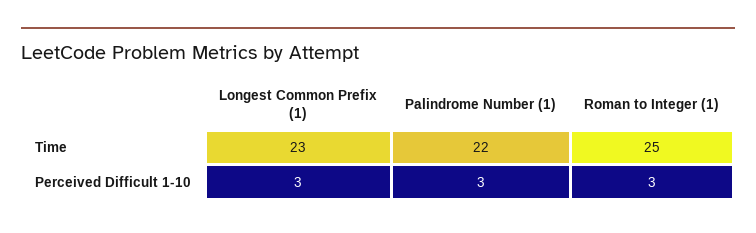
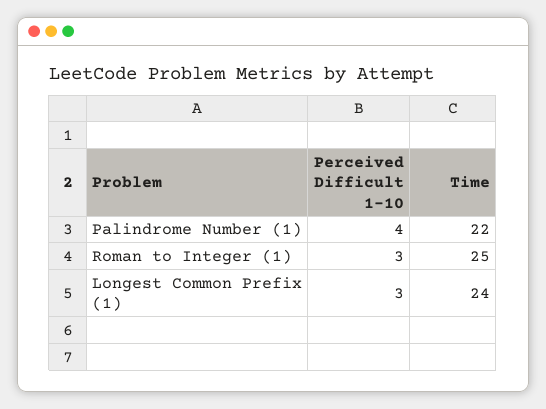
  {
    "Longest Common Prefix (1)": {
-     "Time": 23,
+     "Time": 24,
      "Perceived Difficult 1-10": 3
    },
    "Palindrome Number (1)": {
      "Time": 22,
-     "Perceived Difficult 1-10": 3
+     "Perceived Difficult 1-10": 4
    },
    "Roman to Integer (1)": {
      "Time": 25,
      "Perceived Difficult 1-10": 3
    }
  }

